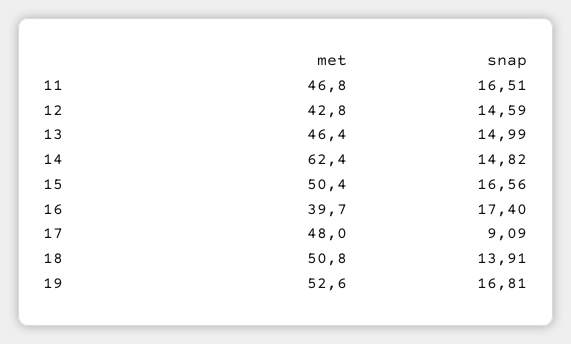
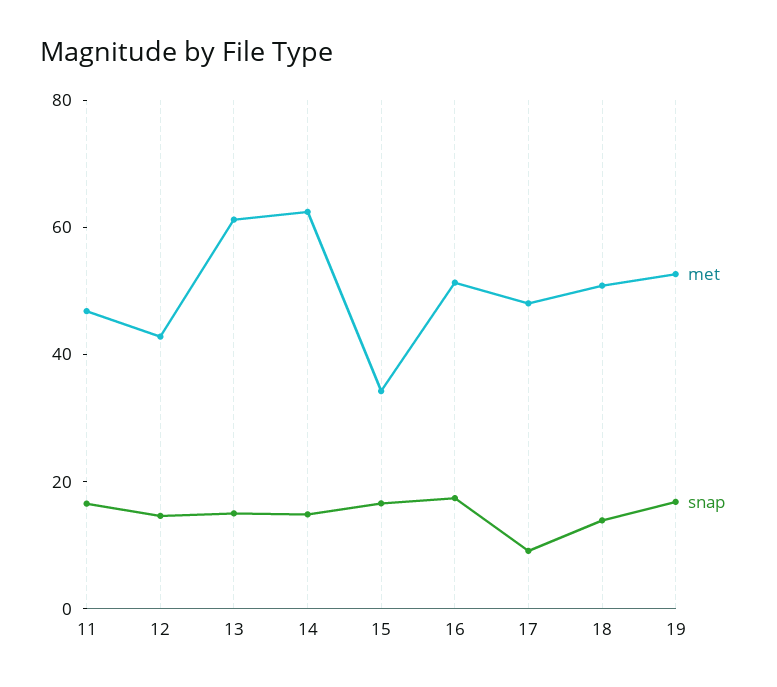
  {
    "met": {
      "11": 46.8,
      "12": 42.8,
-     "13": 46.4,
+     "13": 60,
      "14": 62.4,
-     "15": 50.4,
+     "15": 35,
-     "16": 39.7,
+     "16": 50,
      "17": 48,
      "18": 50.8,
      "19": 52.6
    },
    "snap": {
      "11": 16.51,
      "12": 14.59,
      "13": 14.99,
      "14": 14.82,
      "15": 16.56,
      "16": 17.4,
      "17": 9.09,
      "18": 13.91,
      "19": 16.81
    }
  }

